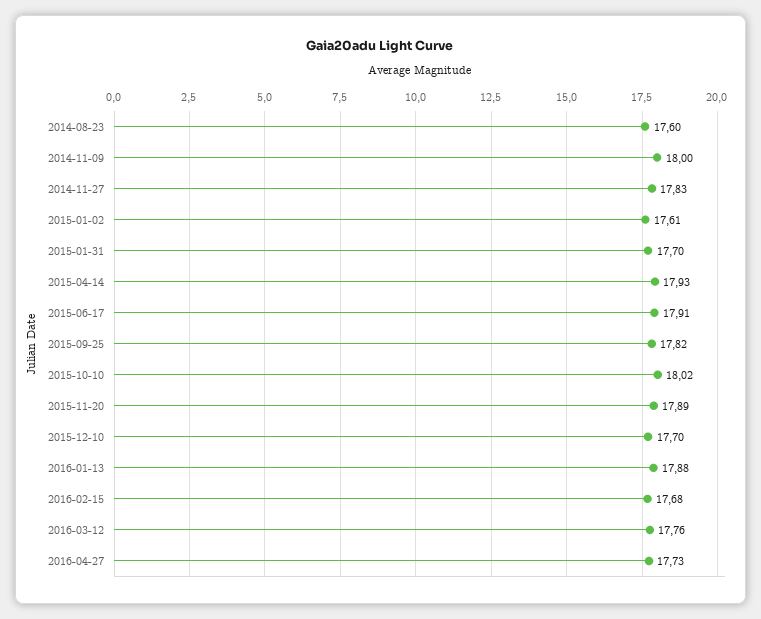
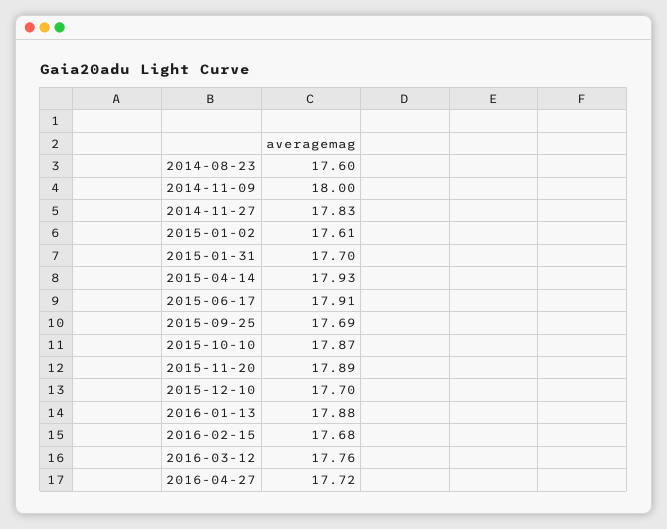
  {
    "2014-08-23": 17.6,
    "2014-11-09": 18,
    "2014-11-27": 17.83,
    "2015-01-02": 17.61,
    "2015-01-31": 17.7,
    "2015-04-14": 17.93,
    "2015-06-17": 17.91,
-   "2015-09-25": 17.82,
+   "2015-09-25": 17.69,
-   "2015-10-10": 18.02,
+   "2015-10-10": 17.87,
    "2015-11-20": 17.89,
    "2015-12-10": 17.7,
    "2016-01-13": 17.88,
    "2016-02-15": 17.68,
    "2016-03-12": 17.76,
-   "2016-04-27": 17.73
+   "2016-04-27": 17.72
  }

